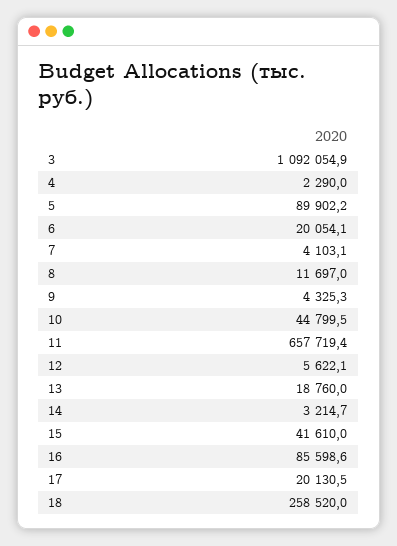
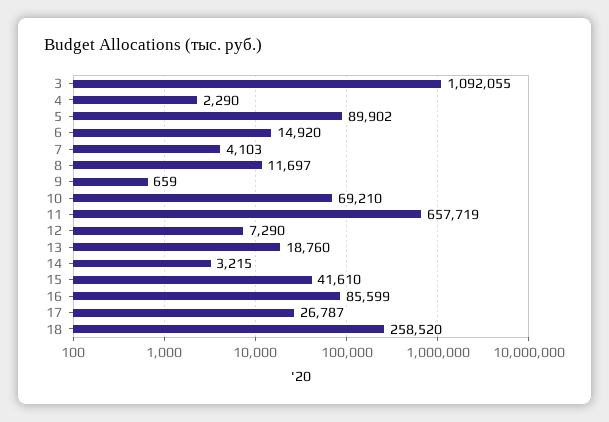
  {
    "3": 1092054.9,
    "4": 2290,
    "5": 89902.2,
-   "6": 20054.1,
+   "6": 14920,
    "7": 4103.1,
    "8": 11697,
-   "9": 4325.3,
+   "9": 659,
-   "10": 44799.5,
+   "10": 69210,
    "11": 657719.4,
-   "12": 5622.1,
+   "12": 7290,
    "13": 18760,
    "14": 3214.7,
    "15": 41610,
    "16": 85598.6,
-   "17": 20130.5,
+   "17": 26787,
    "18": 258520
  }

